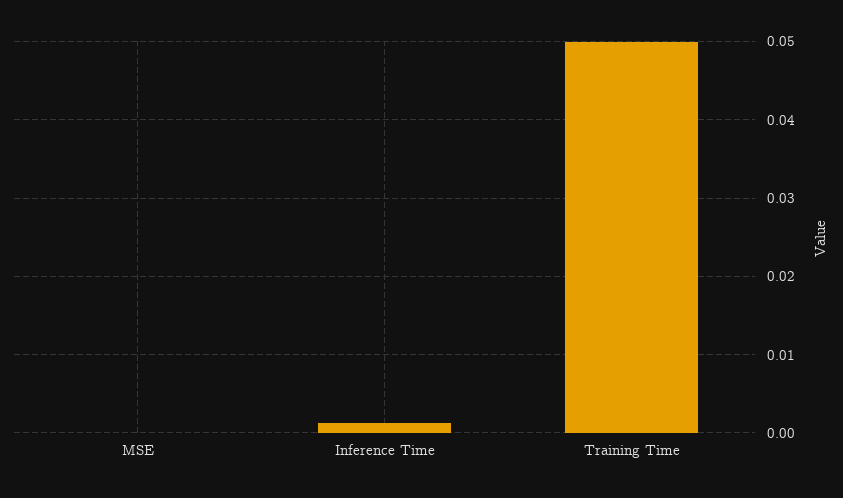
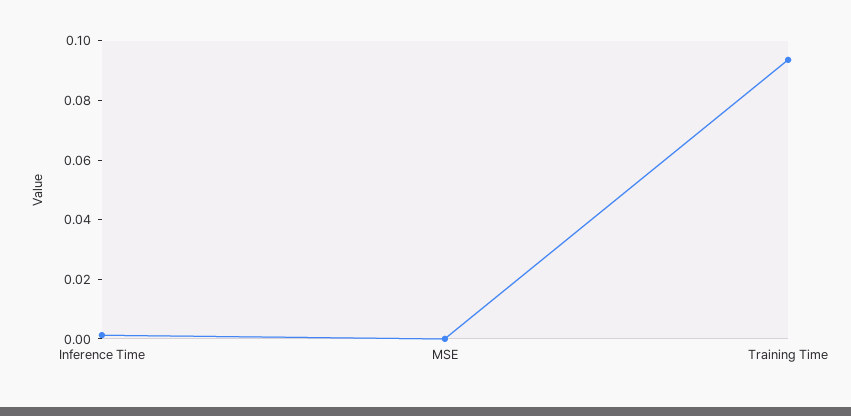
  {
    "MSE": 0,
    "Inference Time": 0.001,
-   "Training Time": 0.05
+   "Training Time": 0.095
  }

